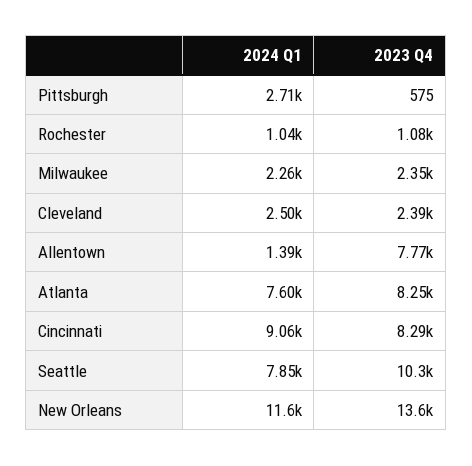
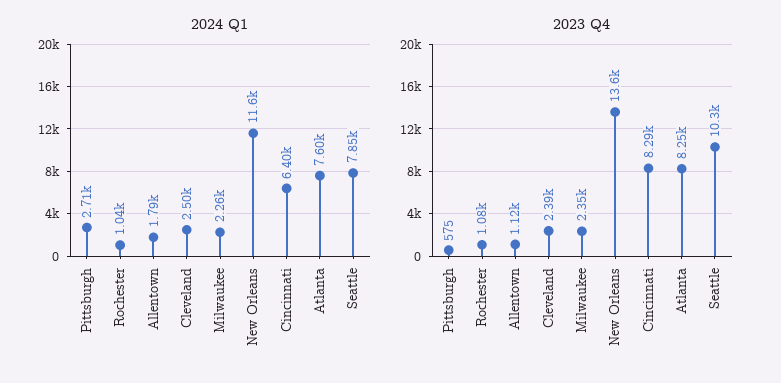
  {
    "2024 Q1": {
      "Pittsburgh": 2710,
      "Rochester": 1040,
      "Milwaukee": 2260,
      "Cleveland": 2500,
-     "Allentown": 1390,
+     "Allentown": 1790,
      "Atlanta": 7600,
-     "Cincinnati": 9060,
+     "Cincinnati": 6400,
      "Seattle": 7850,
      "New Orleans": 11600
    },
    "2023 Q4": {
      "Pittsburgh": 575,
      "Rochester": 1080,
      "Milwaukee": 2350,
      "Cleveland": 2390,
-     "Allentown": 7770,
+     "Allentown": 1120,
      "Atlanta": 8250,
      "Cincinnati": 8290,
      "Seattle": 10300,
      "New Orleans": 13600
    }
  }

